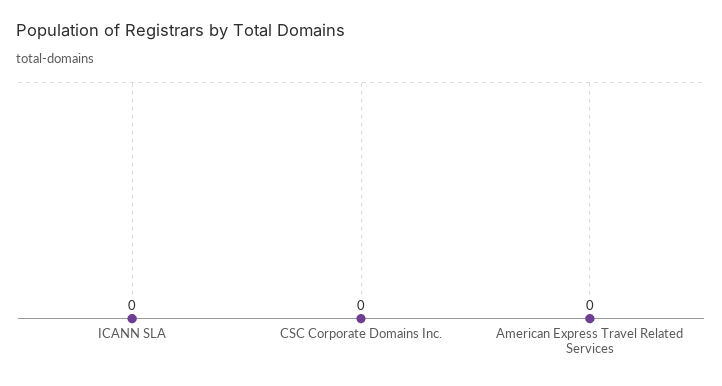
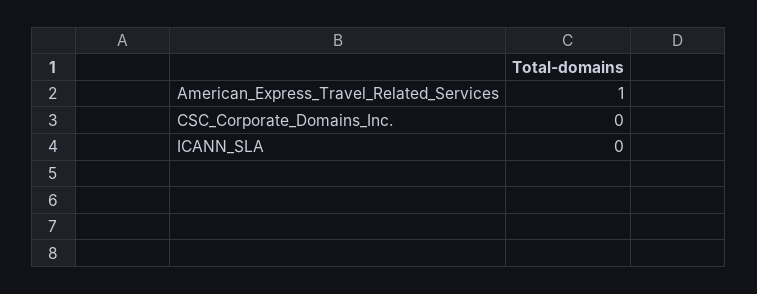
  {
    "ICANN SLA": 0,
    "CSC Corporate Domains Inc.": 0,
-   "American Express Travel Related Services": 0
+   "American Express Travel Related Services": 1
  }

